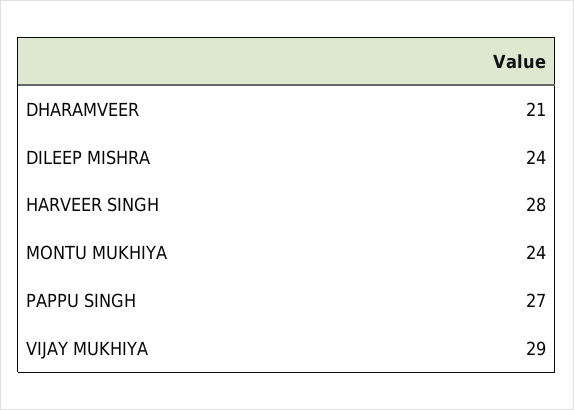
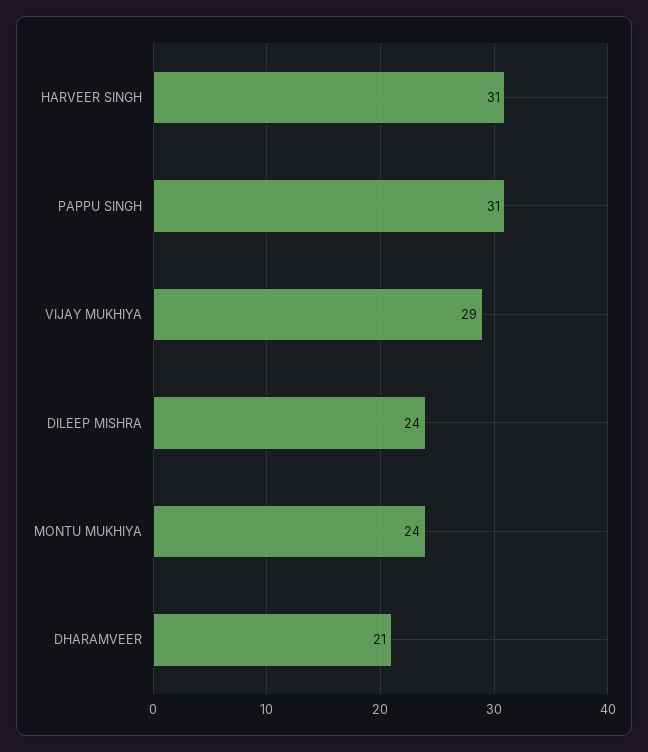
  {
    "DHARAMVEER": 21,
    "DILEEP MISHRA": 24,
-   "HARVEER SINGH": 28,
+   "HARVEER SINGH": 31,
    "MONTU MUKHIYA": 24,
-   "PAPPU SINGH": 27,
+   "PAPPU SINGH": 31,
    "VIJAY MUKHIYA": 29
  }

